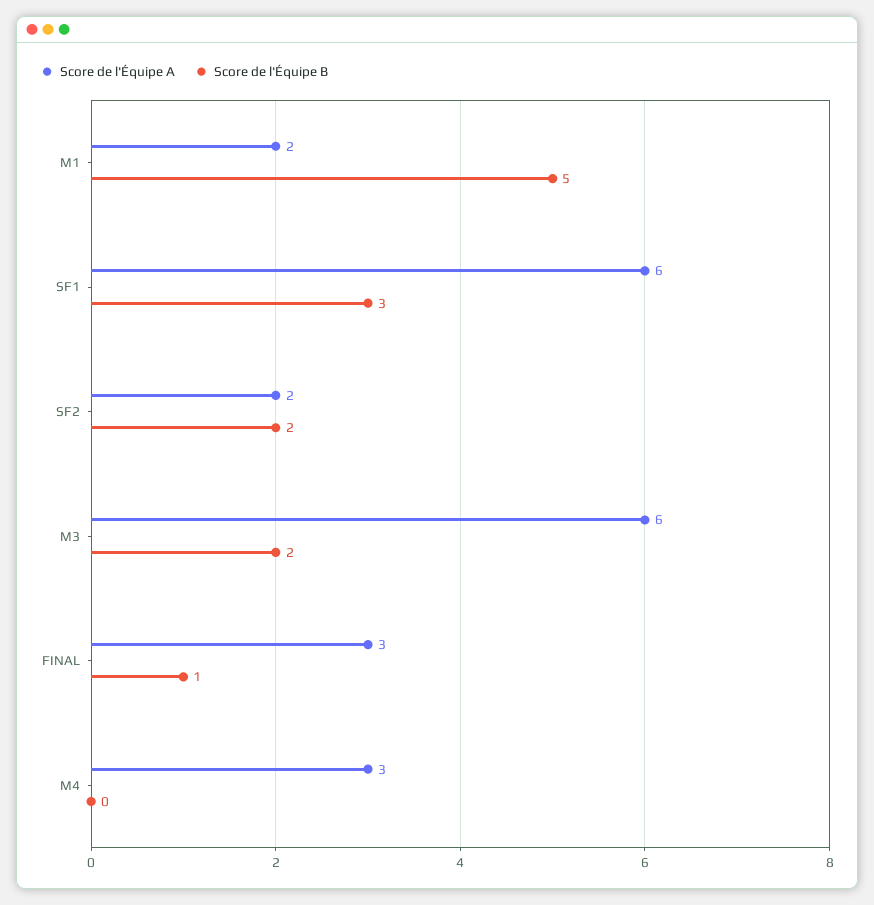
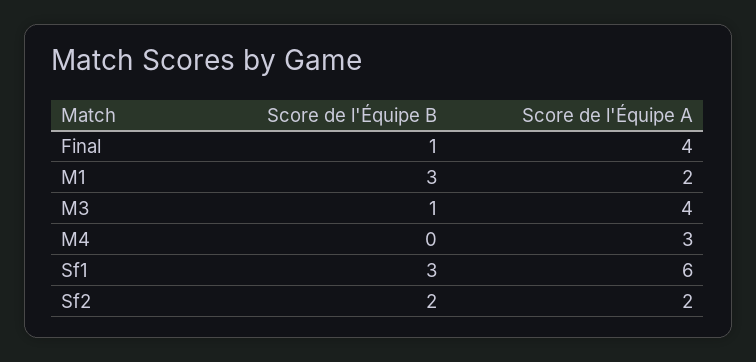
  {
    "Score de l'Équipe A": {
      "M1": 2,
      "SF1": 6,
      "SF2": 2,
-     "M3": 6,
+     "M3": 4,
-     "FINAL": 3,
+     "FINAL": 4,
      "M4": 3
    },
    "Score de l'Équipe B": {
-     "M1": 5,
+     "M1": 3,
      "SF1": 3,
      "SF2": 2,
-     "M3": 2,
+     "M3": 1,
      "FINAL": 1,
      "M4": 0
    }
  }

